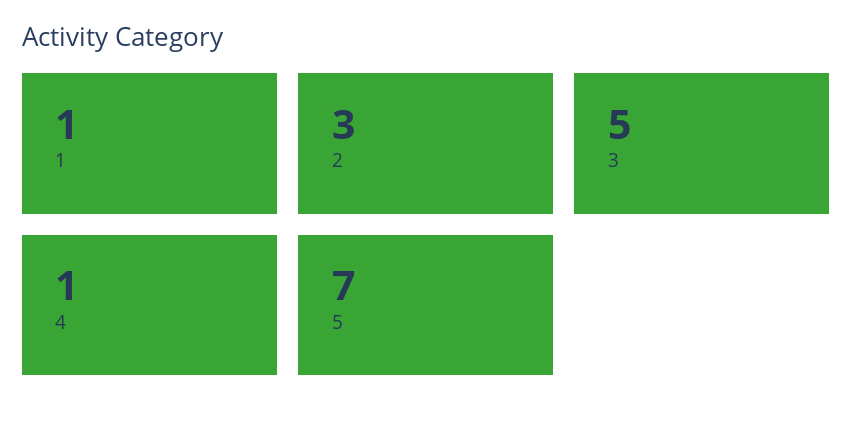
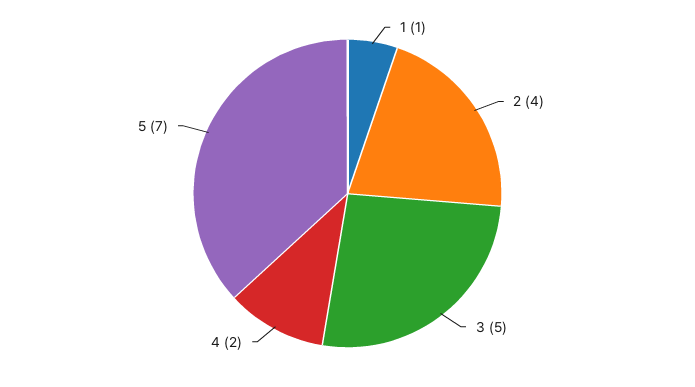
  {
    "1": 1,
-   "2": 3,
+   "2": 4,
    "3": 5,
-   "4": 1,
+   "4": 2,
    "5": 7
  }

